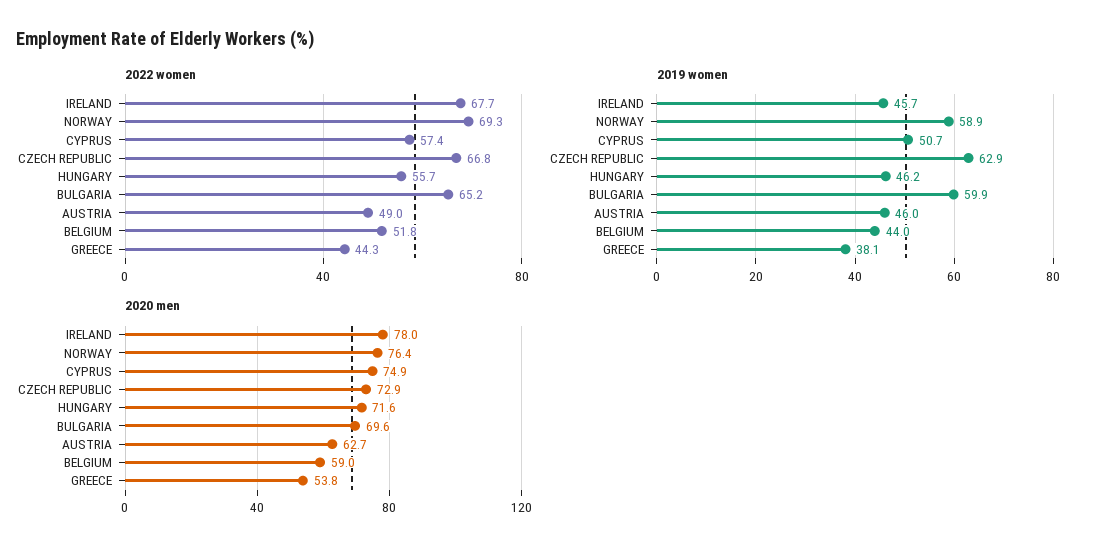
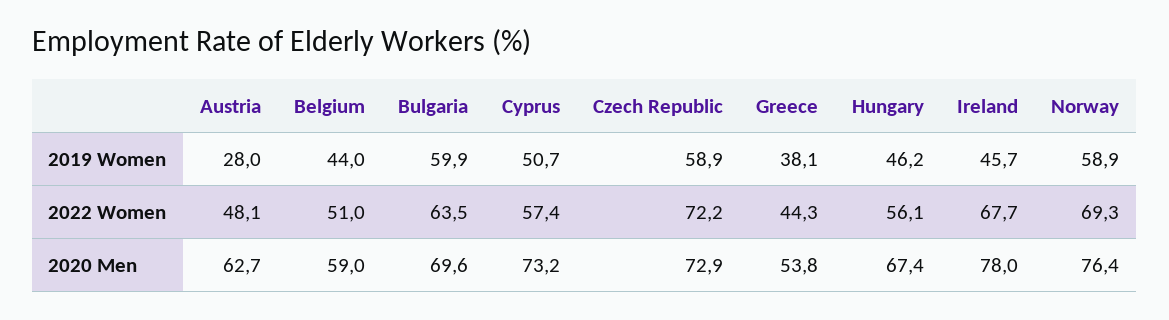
  {
    "2022 women": {
      "IRELAND": 67.7,
      "NORWAY": 69.3,
      "CYPRUS": 57.4,
-     "CZECH REPUBLIC": 66.8,
+     "CZECH REPUBLIC": 72.2,
-     "HUNGARY": 55.7,
+     "HUNGARY": 56.1,
-     "BULGARIA": 65.2,
+     "BULGARIA": 63.5,
-     "AUSTRIA": 49,
+     "AUSTRIA": 48.1,
-     "BELGIUM": 51.8,
+     "BELGIUM": 51,
      "GREECE": 44.3
    },
    "2019 women": {
      "IRELAND": 45.7,
      "NORWAY": 58.9,
      "CYPRUS": 50.7,
-     "CZECH REPUBLIC": 62.9,
+     "CZECH REPUBLIC": 58.9,
      "HUNGARY": 46.2,
      "BULGARIA": 59.9,
-     "AUSTRIA": 46,
+     "AUSTRIA": 28,
      "BELGIUM": 44,
      "GREECE": 38.1
    },
    "2020 men": {
      "IRELAND": 78,
      "NORWAY": 76.4,
-     "CYPRUS": 74.9,
+     "CYPRUS": 73.2,
      "CZECH REPUBLIC": 72.9,
-     "HUNGARY": 71.6,
+     "HUNGARY": 67.4,
      "BULGARIA": 69.6,
      "AUSTRIA": 62.7,
      "BELGIUM": 59,
      "GREECE": 53.8
    }
  }

